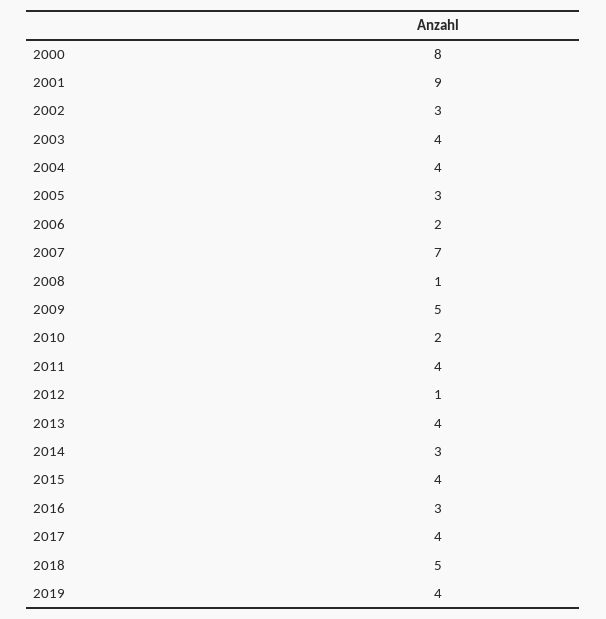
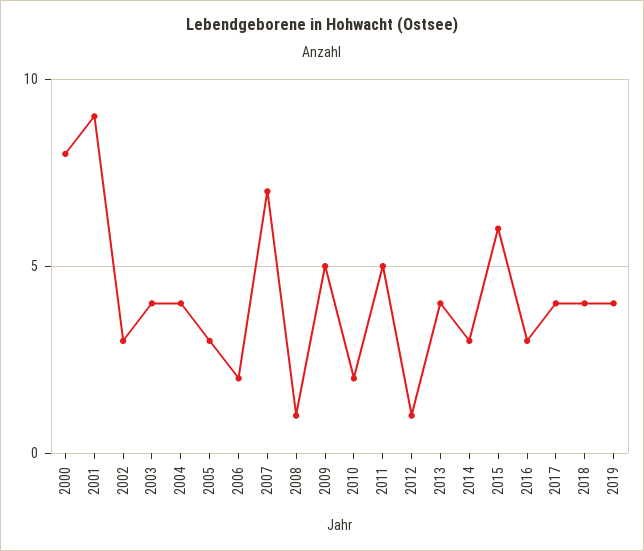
  {
    "2000": 8,
    "2001": 9,
    "2002": 3,
    "2003": 4,
    "2004": 4,
    "2005": 3,
    "2006": 2,
    "2007": 7,
    "2008": 1,
    "2009": 5,
    "2010": 2,
-   "2011": 4,
+   "2011": 5,
    "2012": 1,
    "2013": 4,
    "2014": 3,
-   "2015": 4,
+   "2015": 6,
    "2016": 3,
    "2017": 4,
-   "2018": 5,
+   "2018": 4,
    "2019": 4
  }

